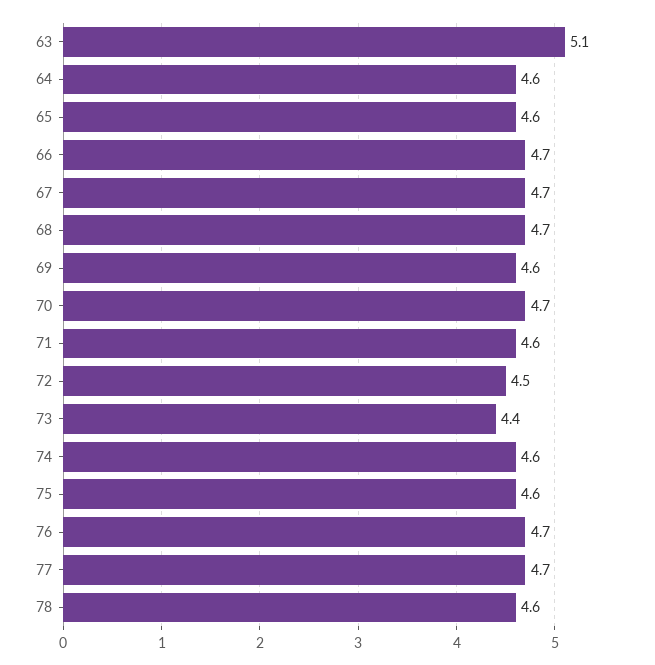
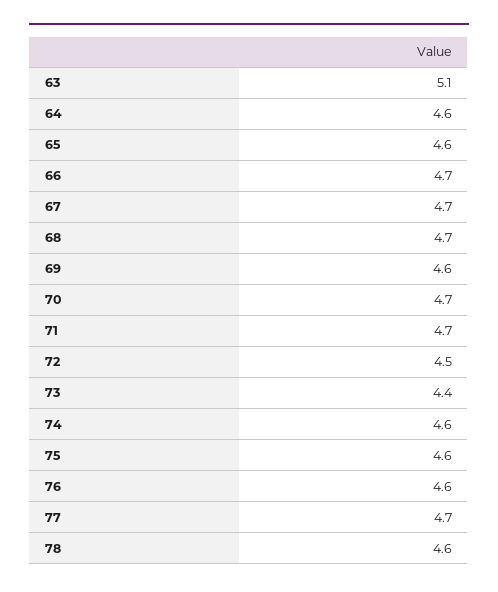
  {
    "63": 5.1,
    "64": 4.6,
    "65": 4.6,
    "66": 4.7,
    "67": 4.7,
    "68": 4.7,
    "69": 4.6,
    "70": 4.7,
-   "71": 4.6,
+   "71": 4.7,
    "72": 4.5,
    "73": 4.4,
    "74": 4.6,
    "75": 4.6,
-   "76": 4.7,
+   "76": 4.6,
    "77": 4.7,
    "78": 4.6
  }

